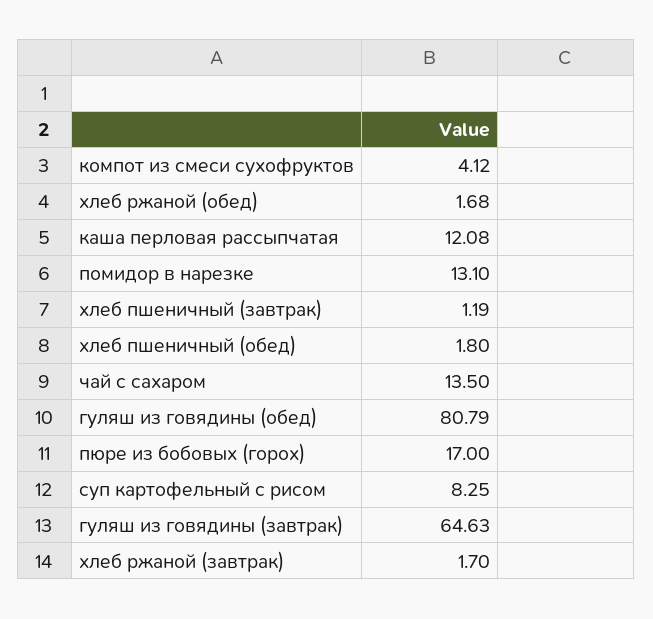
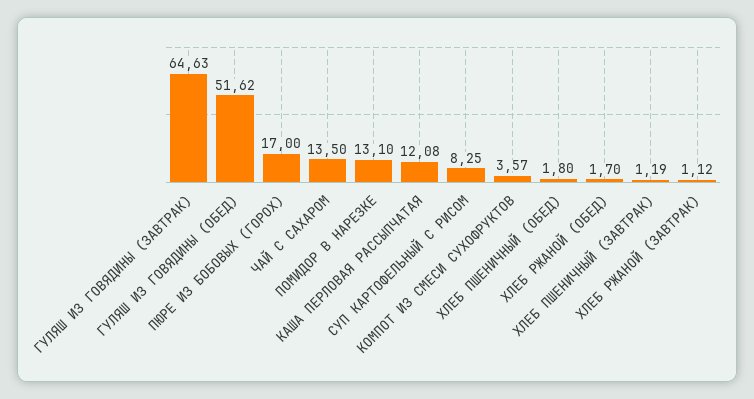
  {
-   "компот из смеси сухофруктов": 4.12,
+   "компот из смеси сухофруктов": 3.57,
-   "хлеб ржаной (обед)": 1.68,
+   "хлеб ржаной (обед)": 1.7,
    "каша перловая рассыпчатая": 12.08,
    "помидор в нарезке": 13.1,
    "хлеб пшеничный (завтрак)": 1.19,
    "хлеб пшеничный (обед)": 1.8,
    "чай с сахаром": 13.5,
-   "гуляш из говядины (обед)": 80.79,
+   "гуляш из говядины (обед)": 51.62,
    "пюре из бобовых (горох)": 17,
    "суп картофельный с рисом": 8.25,
    "гуляш из говядины (завтрак)": 64.63,
-   "хлеб ржаной (завтрак)": 1.7
+   "хлеб ржаной (завтрак)": 1.12
  }

